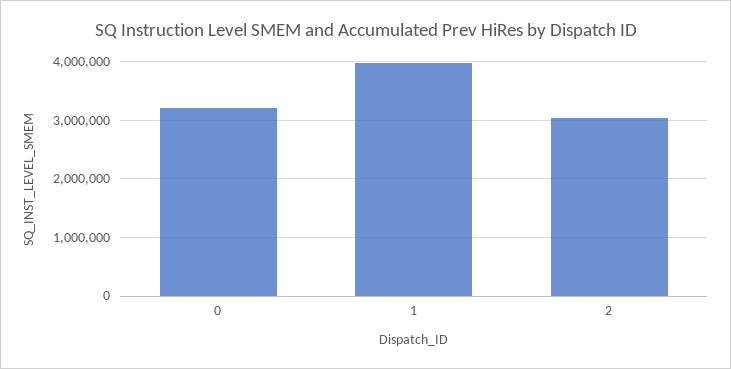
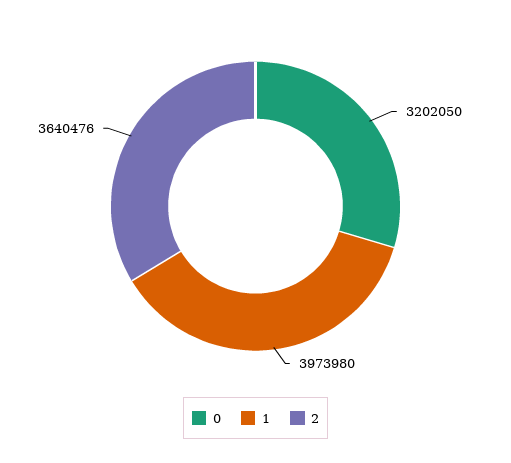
  {
    "0": 3202050,
    "1": 3973980,
-   "2": 3000000
+   "2": 3640476
  }

